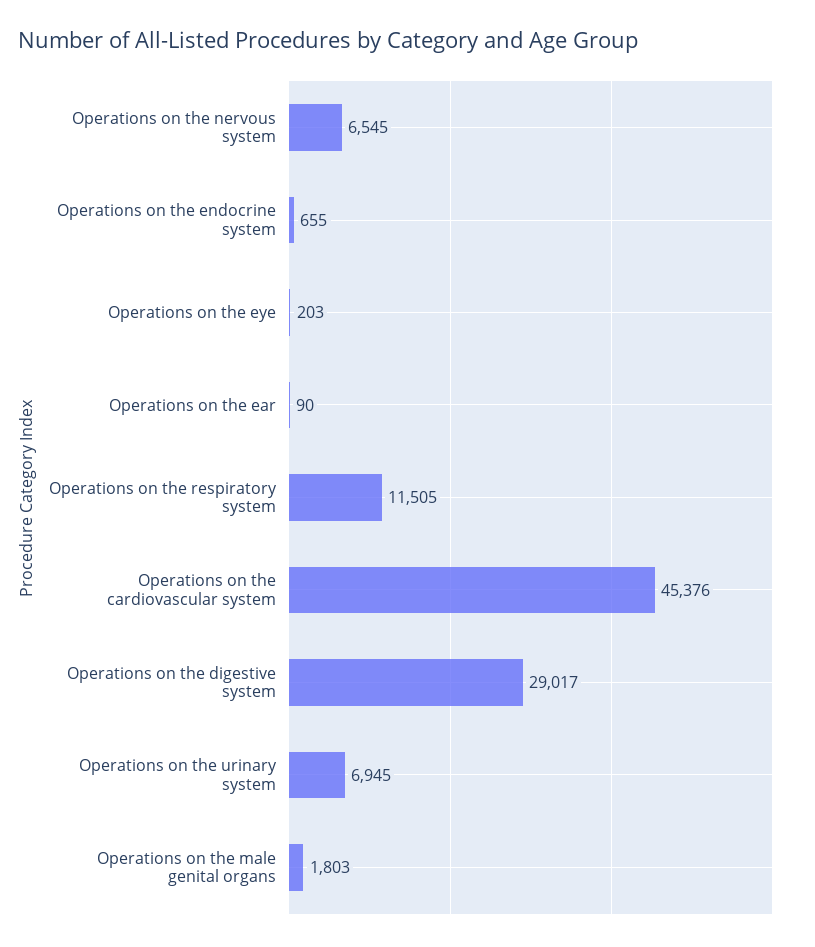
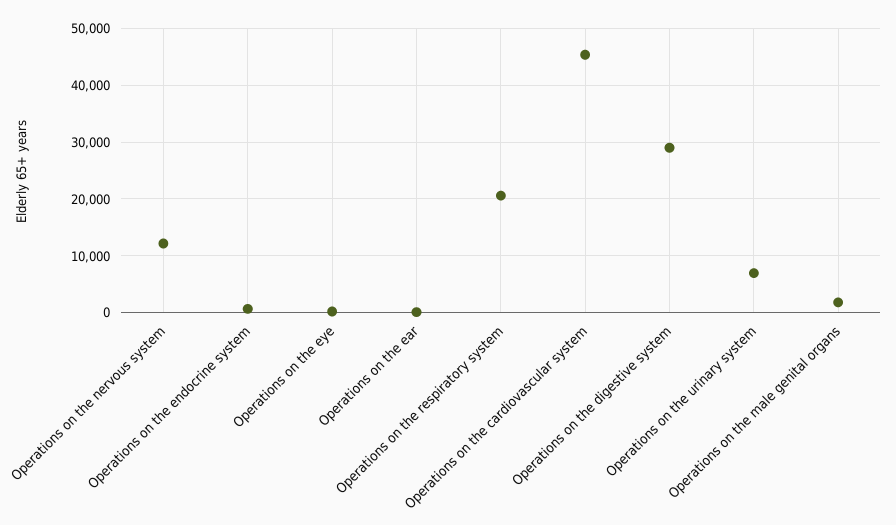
  {
-   "Operations on the nervous system": 6545,
+   "Operations on the nervous system": 12000,
    "Operations on the endocrine system": 655,
    "Operations on the eye": 203,
    "Operations on the ear": 90,
-   "Operations on the respiratory system": 11505,
+   "Operations on the respiratory system": 20000,
    "Operations on the cardiovascular system": 45376,
    "Operations on the digestive system": 29017,
    "Operations on the urinary system": 6945,
    "Operations on the male genital organs": 1803
  }

